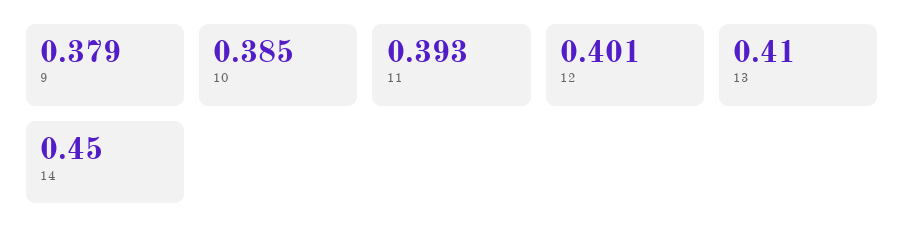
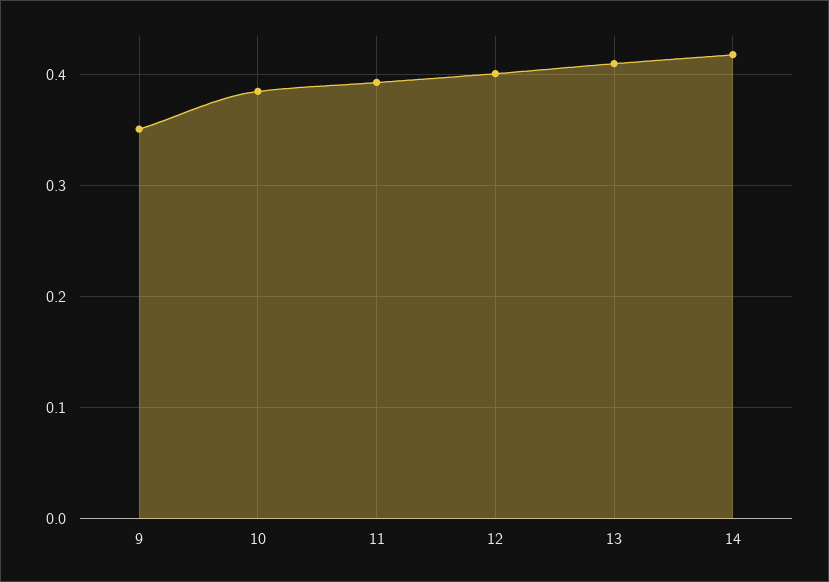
  {
-   "9": 0.379,
+   "9": 0.35,
    "10": 0.385,
    "11": 0.393,
    "12": 0.401,
    "13": 0.41,
-   "14": 0.45
+   "14": 0.42
  }

